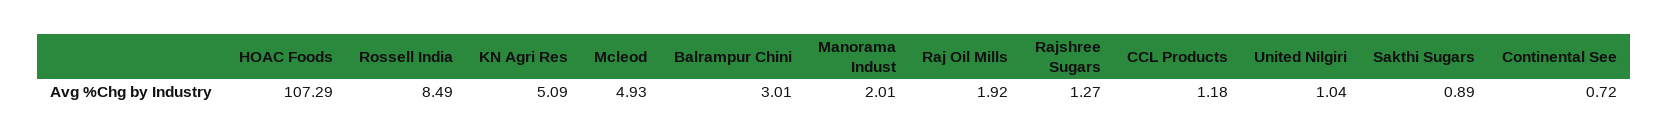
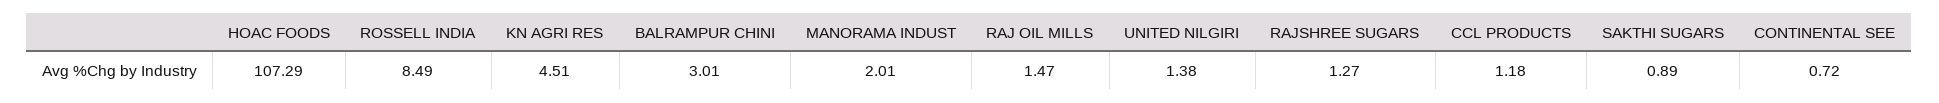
  {
    "HOAC Foods": 107.29,
    "Rossell India": 8.49,
-   "KN Agri Res": 5.09,
+   "KN Agri Res": 4.51,
-   "Mcleod": 4.93,
    "Balrampur Chini": 3.01,
    "Manorama Indust": 2.01,
-   "Raj Oil Mills": 1.92,
+   "Raj Oil Mills": 1.47,
    "Rajshree Sugars": 1.27,
    "CCL Products": 1.18,
-   "United Nilgiri": 1.04,
+   "United Nilgiri": 1.38,
    "Sakthi Sugars": 0.89,
    "Continental See": 0.72
  }

